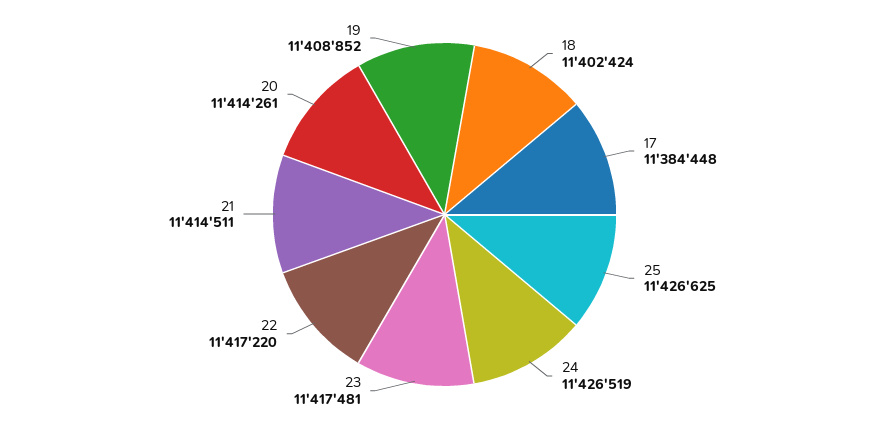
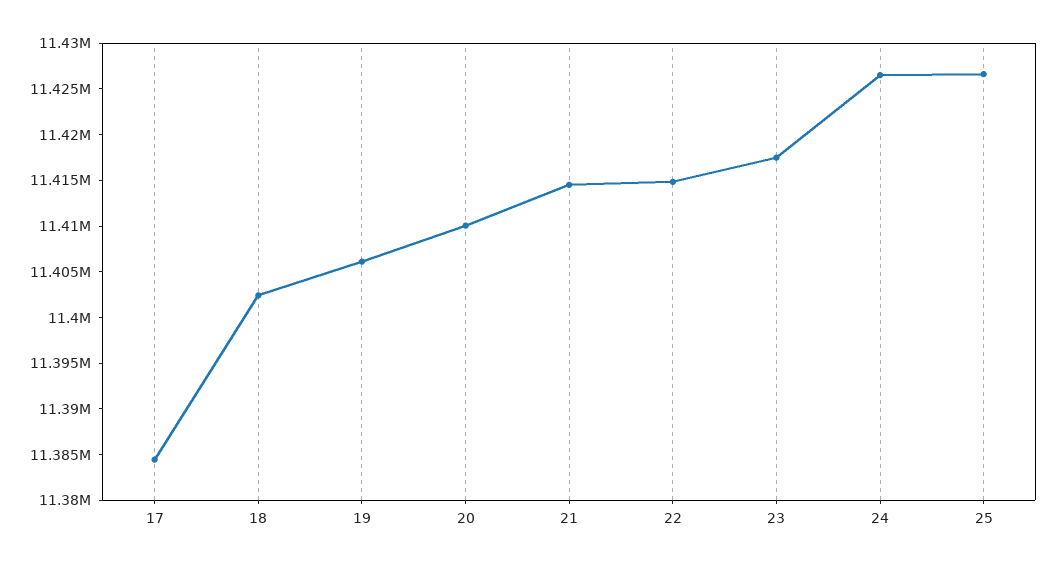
  {
    "18": 11402424,
    "17": 11384448,
    "25": 11426625,
    "24": 11426519,
    "23": 11417481,
-   "22": 11417220,
+   "22": 11415000,
    "21": 11414511,
-   "20": 11414261,
+   "20": 11410000,
-   "19": 11408852
+   "19": 11406000
  }

